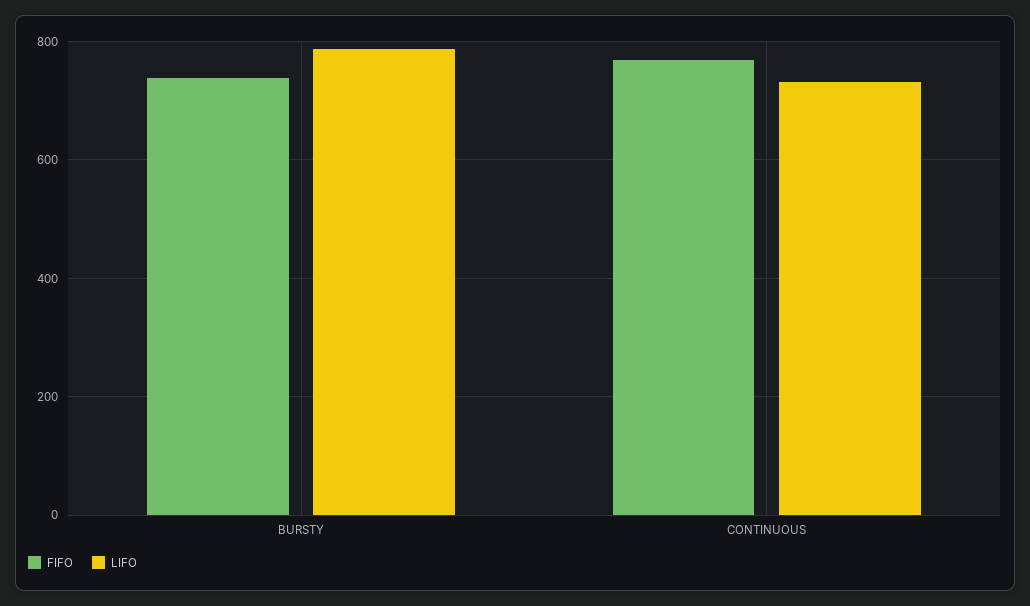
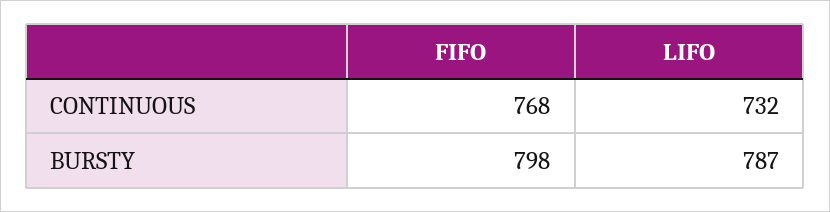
  {
    "FIFO": {
-     "BURSTY": 740,
+     "BURSTY": 798,
      "CONTINUOUS": 768
    },
    "LIFO": {
      "BURSTY": 787,
      "CONTINUOUS": 732
    }
  }

